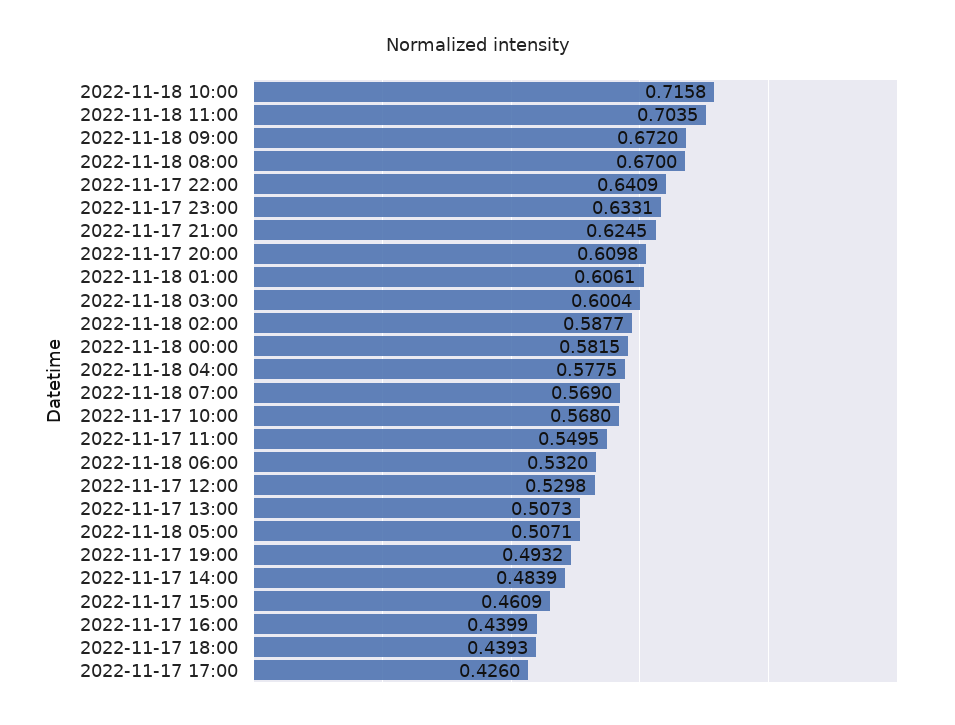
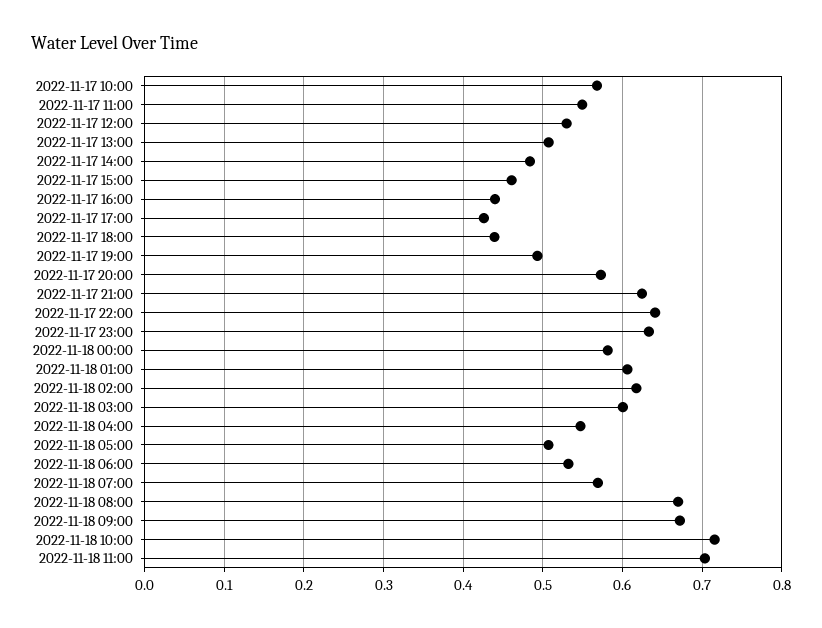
  {
    "2022-11-18 10:00": 0.7158,
    "2022-11-18 11:00": 0.7035,
    "2022-11-18 09:00": 0.672,
    "2022-11-18 08:00": 0.67,
    "2022-11-17 22:00": 0.6409,
    "2022-11-17 23:00": 0.6331,
    "2022-11-17 21:00": 0.6245,
-   "2022-11-17 20:00": 0.6098,
+   "2022-11-17 20:00": 0.57,
    "2022-11-18 01:00": 0.6061,
    "2022-11-18 03:00": 0.6004,
-   "2022-11-18 02:00": 0.5877,
+   "2022-11-18 02:00": 0.62,
    "2022-11-18 00:00": 0.5815,
-   "2022-11-18 04:00": 0.5775,
+   "2022-11-18 04:00": 0.55,
    "2022-11-18 07:00": 0.569,
    "2022-11-17 10:00": 0.568,
    "2022-11-17 11:00": 0.5495,
    "2022-11-18 06:00": 0.532,
    "2022-11-17 12:00": 0.5298,
    "2022-11-17 13:00": 0.5073,
    "2022-11-18 05:00": 0.5071,
    "2022-11-17 19:00": 0.4932,
    "2022-11-17 14:00": 0.4839,
    "2022-11-17 15:00": 0.4609,
    "2022-11-17 16:00": 0.4399,
    "2022-11-17 18:00": 0.4393,
    "2022-11-17 17:00": 0.426
  }

